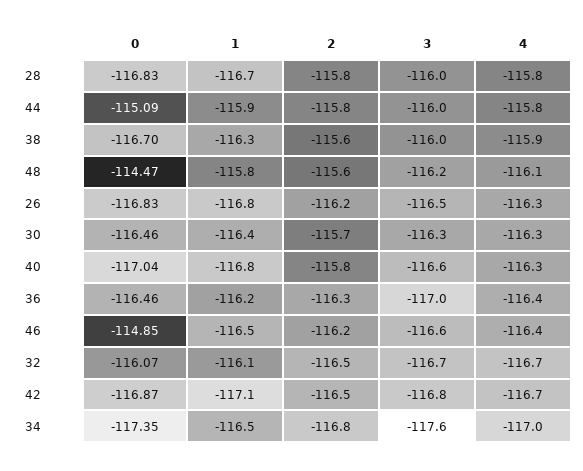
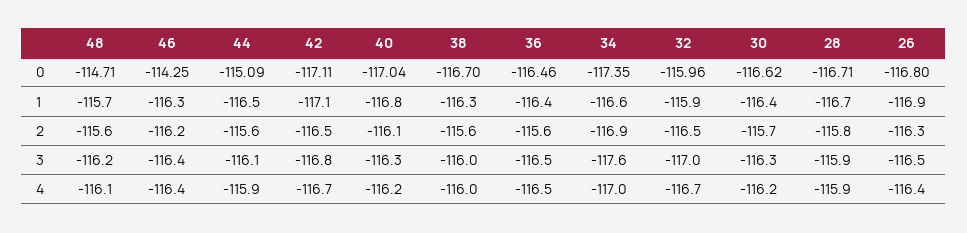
  {
    "0": {
-     "28": -116.83,
+     "28": -116.71,
      "44": -115.09,
      "38": -116.7,
-     "48": -114.47,
+     "48": -114.71,
-     "26": -116.83,
+     "26": -116.8,
-     "30": -116.46,
+     "30": -116.62,
      "40": -117.04,
      "36": -116.46,
-     "46": -114.85,
+     "46": -114.25,
-     "32": -116.07,
+     "32": -115.96,
-     "42": -116.87,
+     "42": -117.11,
      "34": -117.35
    },
    "1": {
      "28": -116.7,
-     "44": -115.9,
+     "44": -116.5,
      "38": -116.3,
-     "48": -115.8,
+     "48": -115.7,
-     "26": -116.8,
+     "26": -116.9,
      "30": -116.4,
      "40": -116.8,
-     "36": -116.2,
+     "36": -116.4,
-     "46": -116.5,
+     "46": -116.3,
-     "32": -116.1,
+     "32": -115.9,
      "42": -117.1,
-     "34": -116.5
+     "34": -116.6
    },
    "2": {
      "28": -115.8,
-     "44": -115.8,
+     "44": -115.6,
      "38": -115.6,
      "48": -115.6,
-     "26": -116.2,
+     "26": -116.3,
      "30": -115.7,
-     "40": -115.8,
+     "40": -116.1,
-     "36": -116.3,
+     "36": -115.6,
      "46": -116.2,
      "32": -116.5,
      "42": -116.5,
-     "34": -116.8
+     "34": -116.9
    },
    "3": {
-     "28": -116,
+     "28": -115.9,
-     "44": -116,
+     "44": -116.1,
      "38": -116,
      "48": -116.2,
      "26": -116.5,
      "30": -116.3,
-     "40": -116.6,
+     "40": -116.3,
-     "36": -117,
+     "36": -116.5,
-     "46": -116.6,
+     "46": -116.4,
-     "32": -116.7,
+     "32": -117,
      "42": -116.8,
      "34": -117.6
    },
    "4": {
-     "28": -115.8,
+     "28": -115.9,
-     "44": -115.8,
+     "44": -115.9,
-     "38": -115.9,
+     "38": -116,
      "48": -116.1,
-     "26": -116.3,
+     "26": -116.4,
-     "30": -116.3,
+     "30": -116.2,
-     "40": -116.3,
+     "40": -116.2,
-     "36": -116.4,
+     "36": -116.5,
      "46": -116.4,
      "32": -116.7,
      "42": -116.7,
      "34": -117
    }
  }

